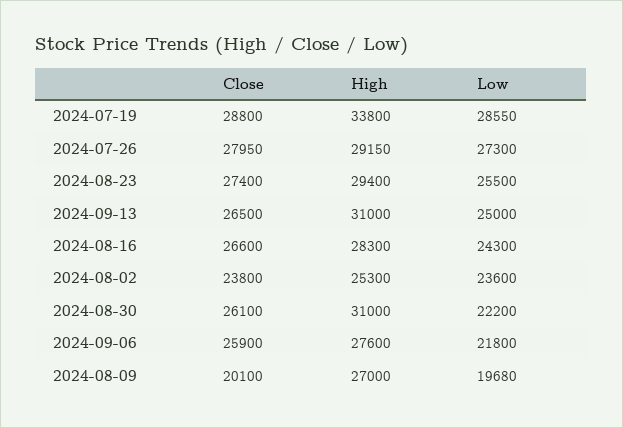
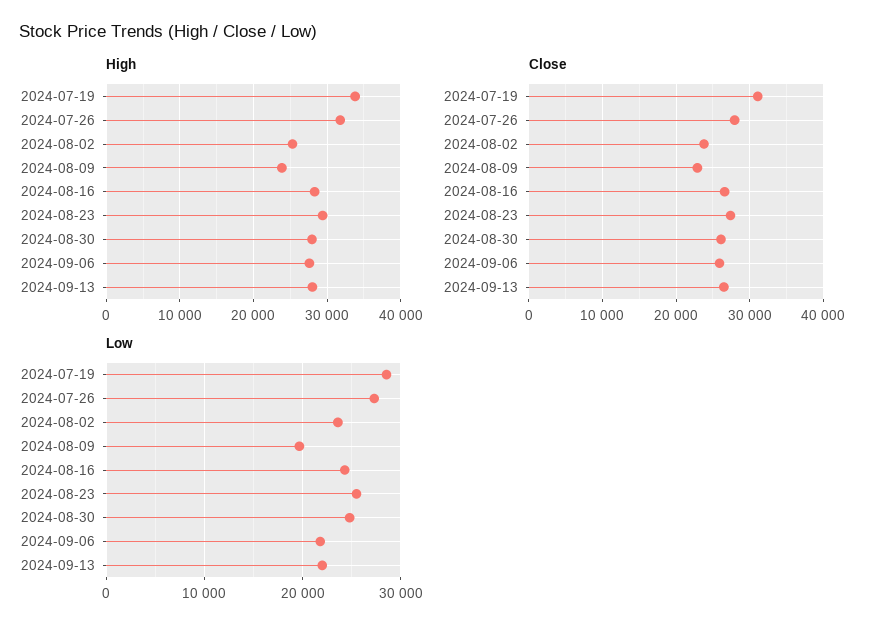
  {
    "Close": {
-     "2024-07-19": 28800,
+     "2024-07-19": 31000,
      "2024-07-26": 27950,
      "2024-08-23": 27400,
      "2024-09-13": 26500,
      "2024-08-16": 26600,
      "2024-08-02": 23800,
      "2024-08-30": 26100,
      "2024-09-06": 25900,
-     "2024-08-09": 20100
+     "2024-08-09": 23000
    },
    "High": {
      "2024-07-19": 33800,
-     "2024-07-26": 29150,
+     "2024-07-26": 32000,
      "2024-08-23": 29400,
-     "2024-09-13": 31000,
+     "2024-09-13": 28000,
      "2024-08-16": 28300,
      "2024-08-02": 25300,
-     "2024-08-30": 31000,
+     "2024-08-30": 28000,
      "2024-09-06": 27600,
-     "2024-08-09": 27000
+     "2024-08-09": 24000
    },
    "Low": {
      "2024-07-19": 28550,
      "2024-07-26": 27300,
      "2024-08-23": 25500,
-     "2024-09-13": 25000,
+     "2024-09-13": 22000,
      "2024-08-16": 24300,
      "2024-08-02": 23600,
-     "2024-08-30": 22200,
+     "2024-08-30": 25000,
      "2024-09-06": 21800,
      "2024-08-09": 19680
    }
  }

